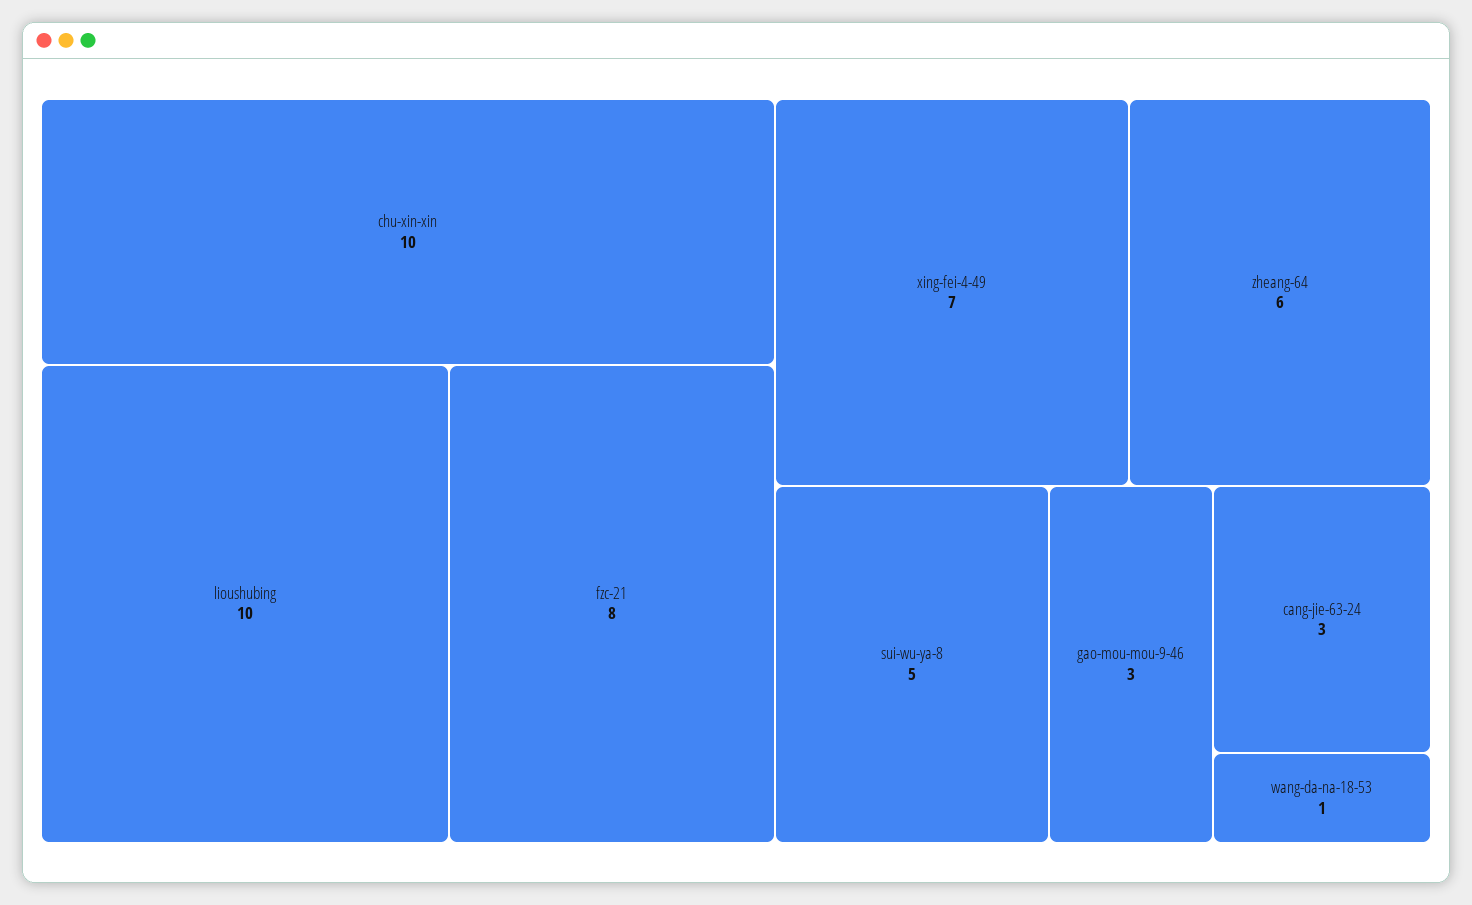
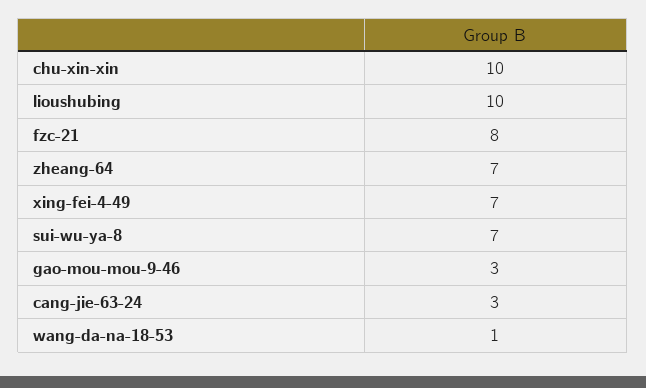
  {
    "chu-xin-xin": 10,
    "lioushubing": 10,
    "fzc-21": 8,
    "xing-fei-4-49": 7,
-   "zheang-64": 6,
+   "zheang-64": 7,
-   "sui-wu-ya-8": 5,
+   "sui-wu-ya-8": 7,
    "gao-mou-mou-9-46": 3,
    "cang-jie-63-24": 3,
    "wang-da-na-18-53": 1
  }

